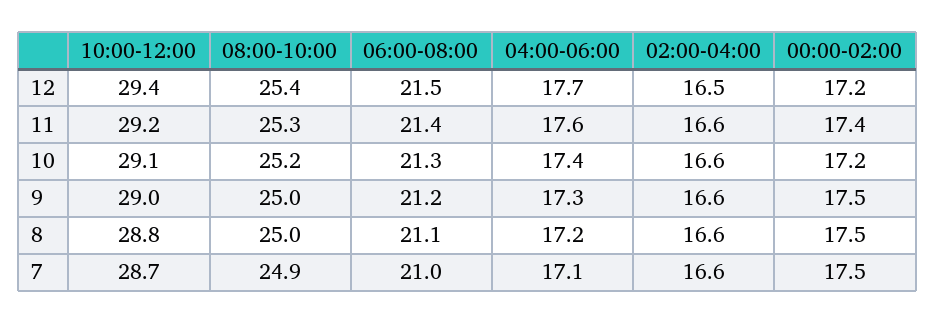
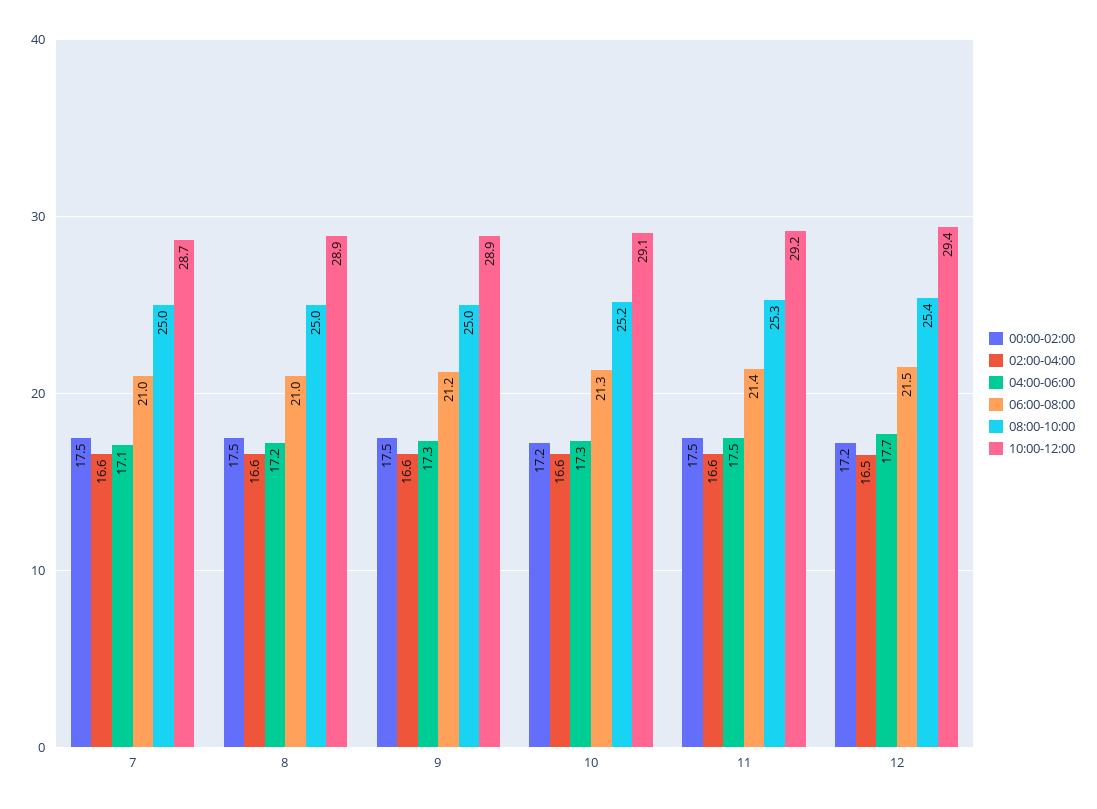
  {
    "10:00-12:00": {
      "12": 29.4,
      "11": 29.2,
      "10": 29.1,
-     "9": 29,
+     "9": 28.9,
-     "8": 28.8,
+     "8": 28.9,
      "7": 28.7
    },
    "08:00-10:00": {
      "12": 25.4,
      "11": 25.3,
      "10": 25.2,
      "9": 25,
      "8": 25,
-     "7": 24.9
+     "7": 25
    },
    "06:00-08:00": {
      "12": 21.5,
      "11": 21.4,
      "10": 21.3,
      "9": 21.2,
-     "8": 21.1,
+     "8": 21,
      "7": 21
    },
    "04:00-06:00": {
      "12": 17.7,
-     "11": 17.6,
+     "11": 17.5,
-     "10": 17.4,
+     "10": 17.3,
      "9": 17.3,
      "8": 17.2,
      "7": 17.1
    },
    "02:00-04:00": {
      "12": 16.5,
      "11": 16.6,
      "10": 16.6,
      "9": 16.6,
      "8": 16.6,
      "7": 16.6
    },
    "00:00-02:00": {
      "12": 17.2,
-     "11": 17.4,
+     "11": 17.5,
      "10": 17.2,
      "9": 17.5,
      "8": 17.5,
      "7": 17.5
    }
  }

